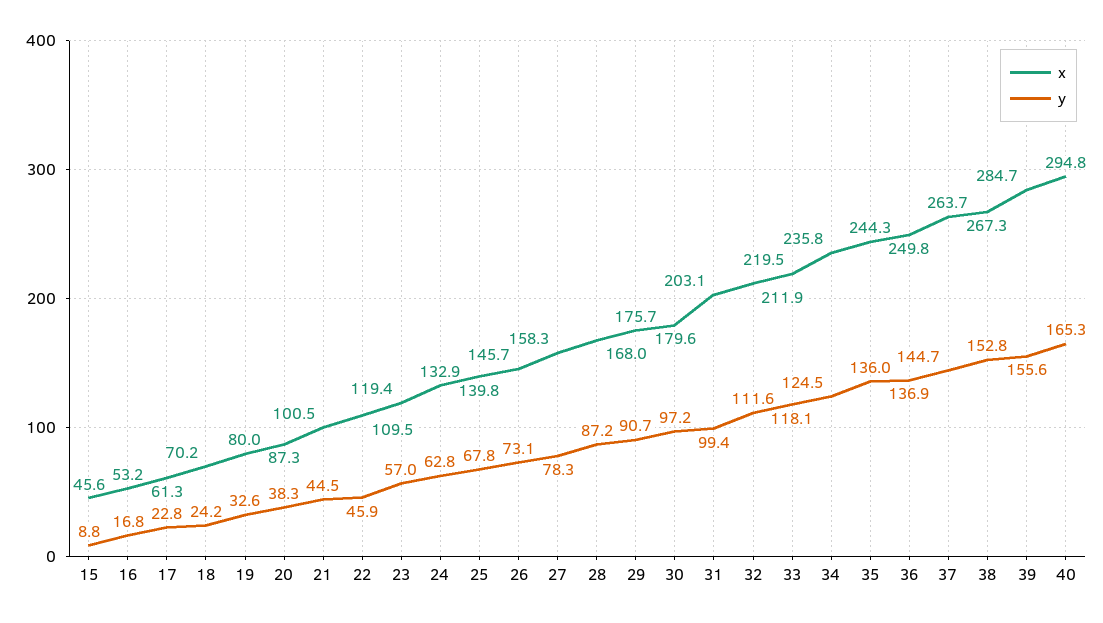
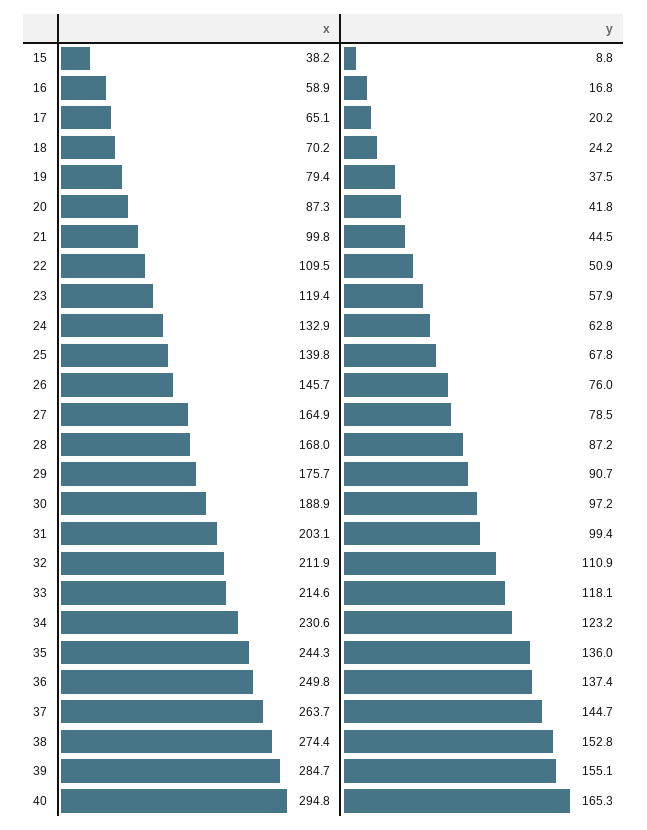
  {
    "x": {
-     "15": 45.6,
+     "15": 38.2,
-     "16": 53.2,
+     "16": 58.9,
-     "17": 61.3,
+     "17": 65.1,
      "18": 70.2,
-     "19": 80,
+     "19": 79.4,
      "20": 87.3,
-     "21": 100.5,
+     "21": 99.8,
      "22": 109.5,
      "23": 119.4,
      "24": 132.9,
      "25": 139.8,
      "26": 145.7,
-     "27": 158.3,
+     "27": 164.9,
      "28": 168,
      "29": 175.7,
-     "30": 179.6,
+     "30": 188.9,
      "31": 203.1,
      "32": 211.9,
-     "33": 219.5,
+     "33": 214.6,
-     "34": 235.8,
+     "34": 230.6,
      "35": 244.3,
      "36": 249.8,
      "37": 263.7,
-     "38": 267.3,
+     "38": 274.4,
      "39": 284.7,
      "40": 294.8
    },
    "y": {
      "15": 8.8,
      "16": 16.8,
-     "17": 22.8,
+     "17": 20.2,
      "18": 24.2,
-     "19": 32.6,
+     "19": 37.5,
-     "20": 38.3,
+     "20": 41.8,
      "21": 44.5,
-     "22": 45.9,
+     "22": 50.9,
-     "23": 57,
+     "23": 57.9,
      "24": 62.8,
      "25": 67.8,
-     "26": 73.1,
+     "26": 76,
-     "27": 78.3,
+     "27": 78.5,
      "28": 87.2,
      "29": 90.7,
      "30": 97.2,
      "31": 99.4,
-     "32": 111.6,
+     "32": 110.9,
      "33": 118.1,
-     "34": 124.5,
+     "34": 123.2,
      "35": 136,
-     "36": 136.9,
+     "36": 137.4,
      "37": 144.7,
      "38": 152.8,
-     "39": 155.6,
+     "39": 155.1,
      "40": 165.3
    }
  }

